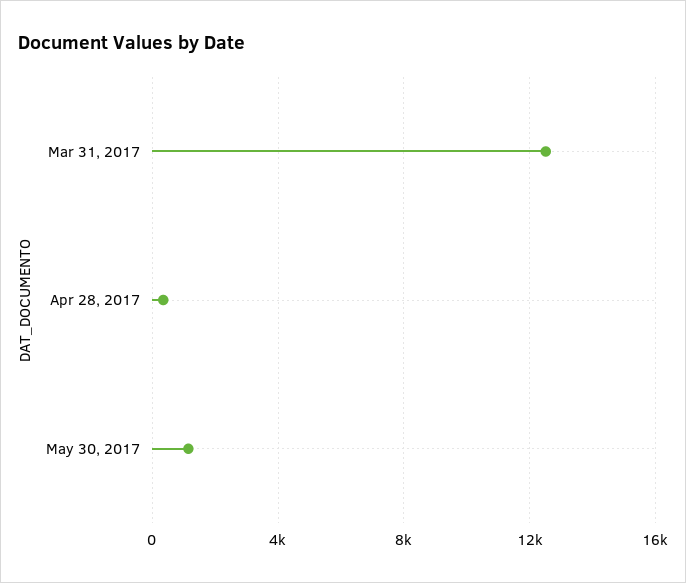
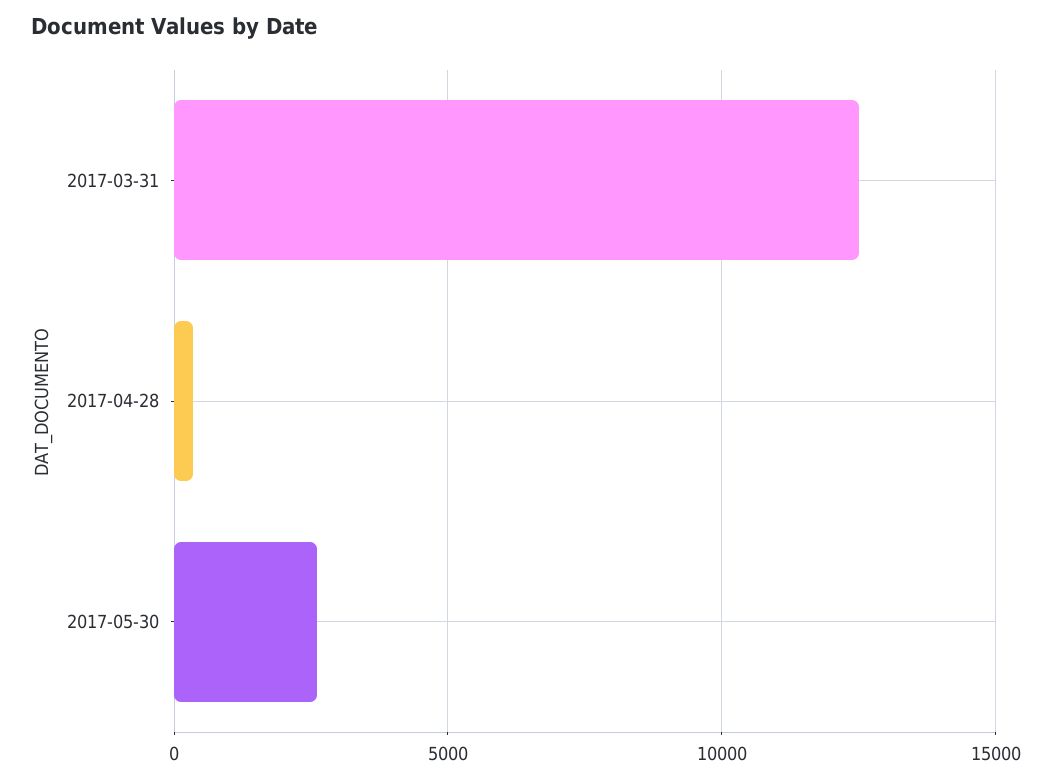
  {
    "Mar 31, 2017": 12500,
    "Apr 28, 2017": 500,
-   "May 30, 2017": 1000
+   "May 30, 2017": 2500
  }

